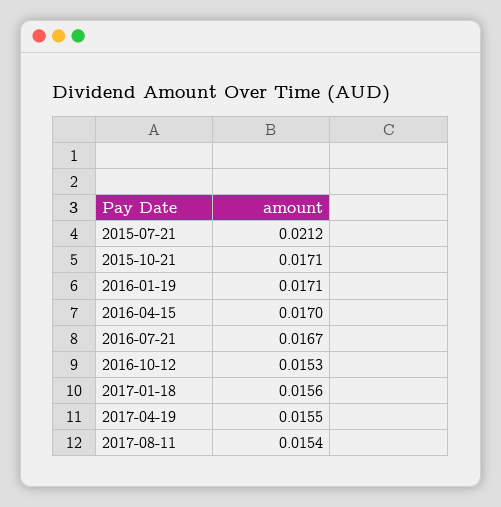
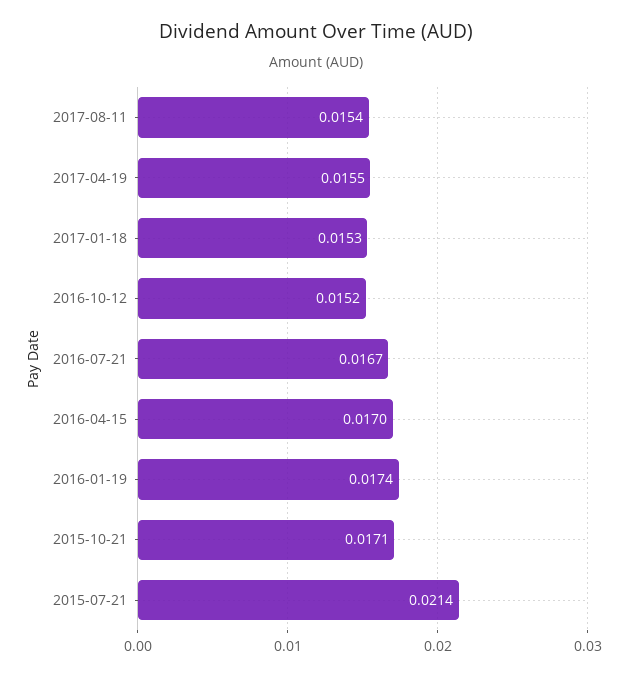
  {
-   "2015-07-21": 0.0212,
+   "2015-07-21": 0.0214,
    "2015-10-21": 0.0171,
-   "2016-01-19": 0.0171,
+   "2016-01-19": 0.0174,
    "2016-04-15": 0.017,
    "2016-07-21": 0.0167,
-   "2016-10-12": 0.0153,
+   "2016-10-12": 0.0152,
-   "2017-01-18": 0.0156,
+   "2017-01-18": 0.0153,
    "2017-04-19": 0.0155,
    "2017-08-11": 0.0154
  }

